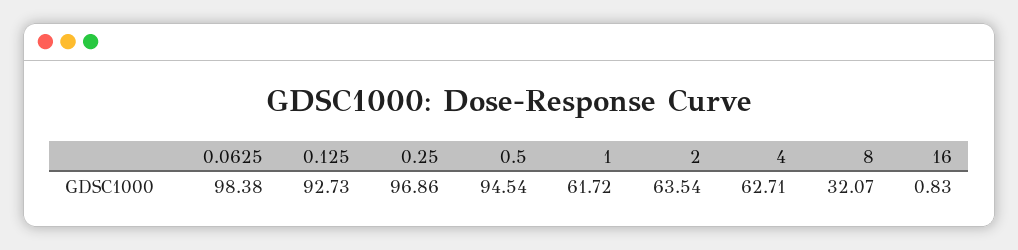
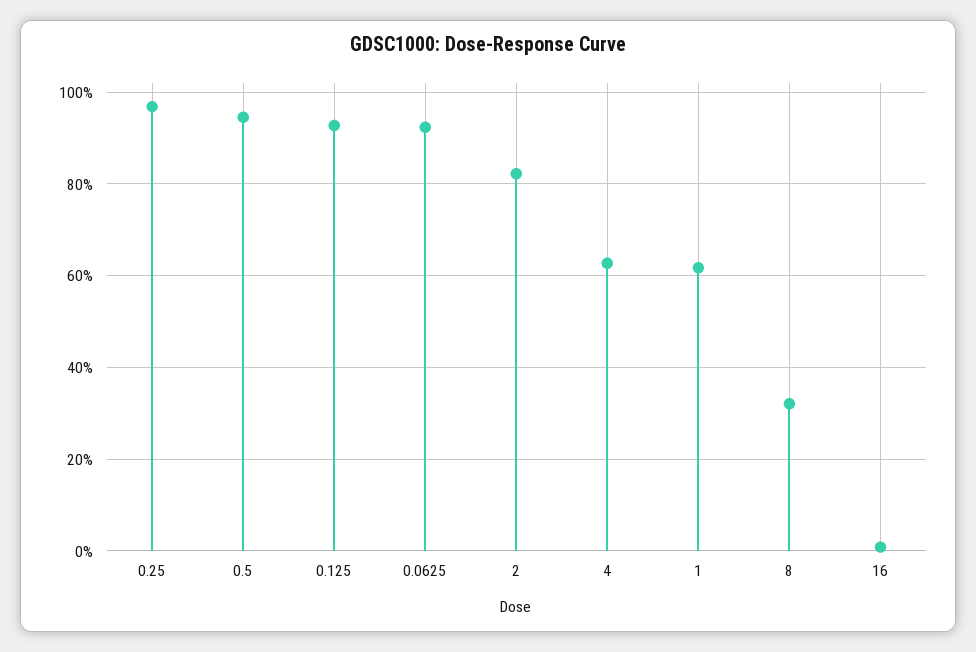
  {
-   "0.0625": 98.38,
+   "0.0625": 92,
    "0.125": 92.73,
    "0.25": 96.86,
    "0.5": 94.54,
    "1": 61.72,
-   "2": 63.54,
+   "2": 82,
    "4": 62.71,
    "8": 32.07,
    "16": 0.83
  }

